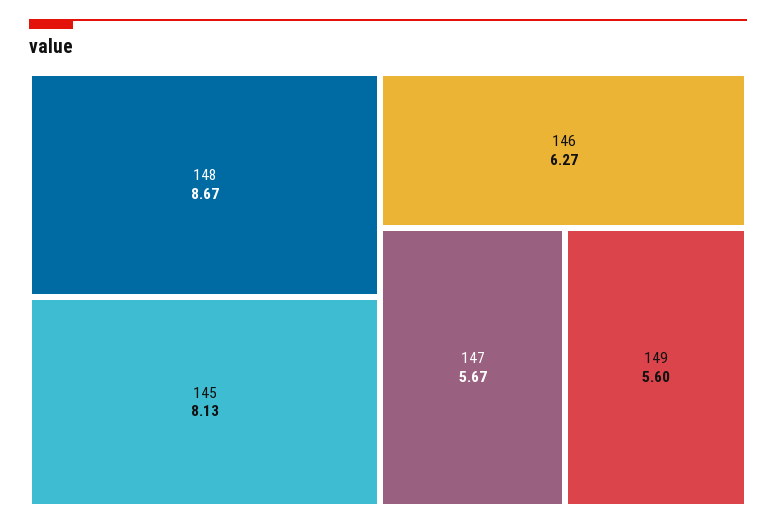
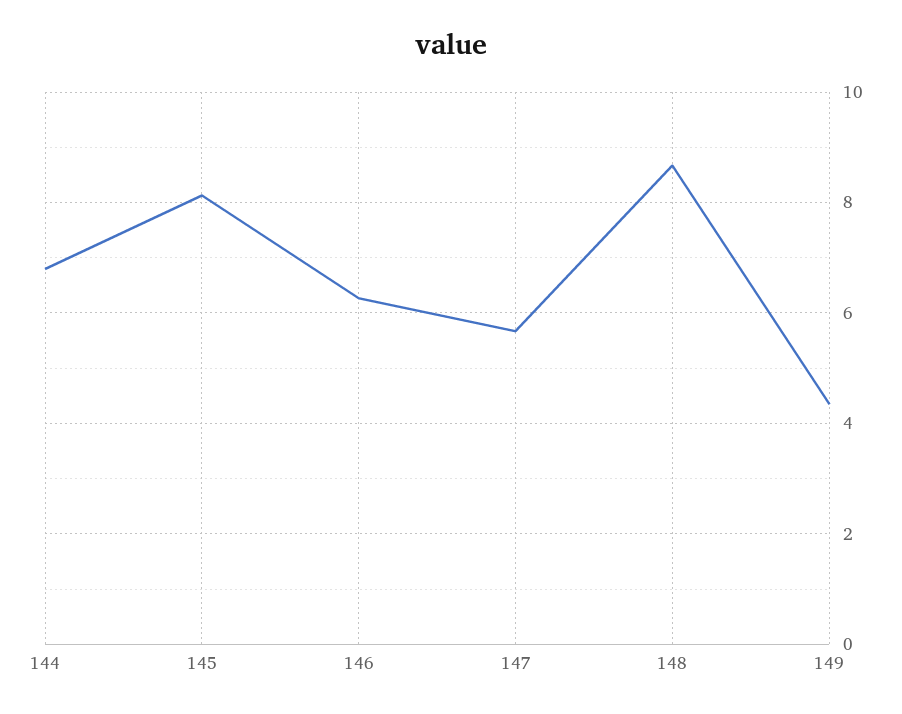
  {
    "148": 8.67,
    "145": 8.13,
    "146": 6.27,
    "147": 5.67,
-   "149": 5.6
+   "149": 4.4,
+   "144": 6.8
  }

